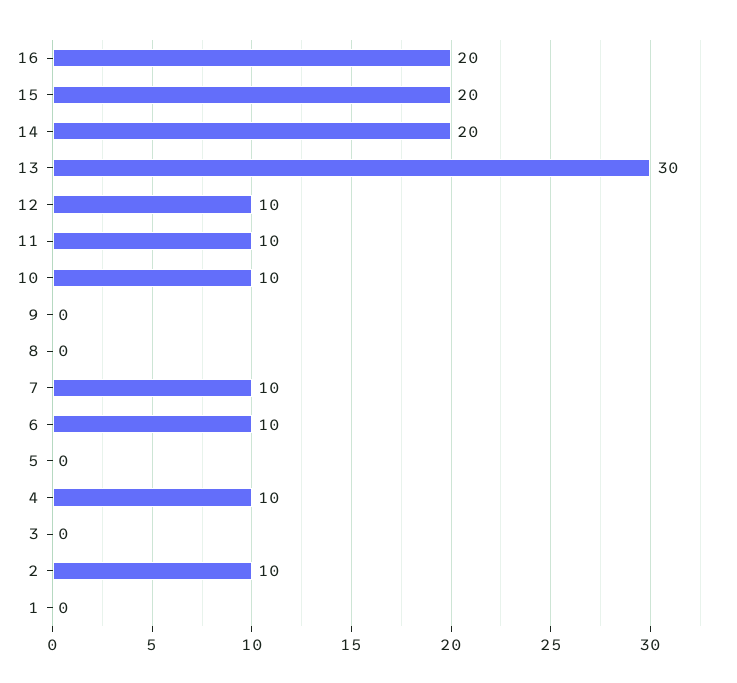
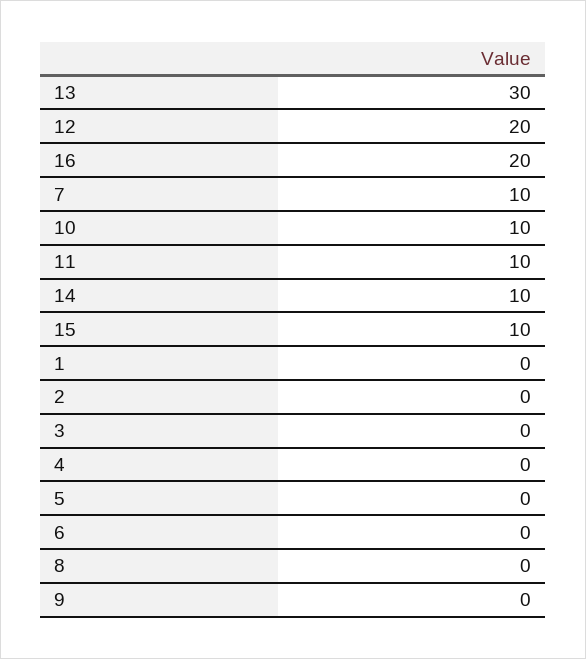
  {
    "16": 20,
-   "15": 20,
+   "15": 10,
-   "14": 20,
+   "14": 10,
    "13": 30,
-   "12": 10,
+   "12": 20,
    "11": 10,
    "10": 10,
    "9": 0,
    "8": 0,
    "7": 10,
-   "6": 10,
+   "6": 0,
    "5": 0,
-   "4": 10,
+   "4": 0,
    "3": 0,
-   "2": 10,
+   "2": 0,
    "1": 0
  }

